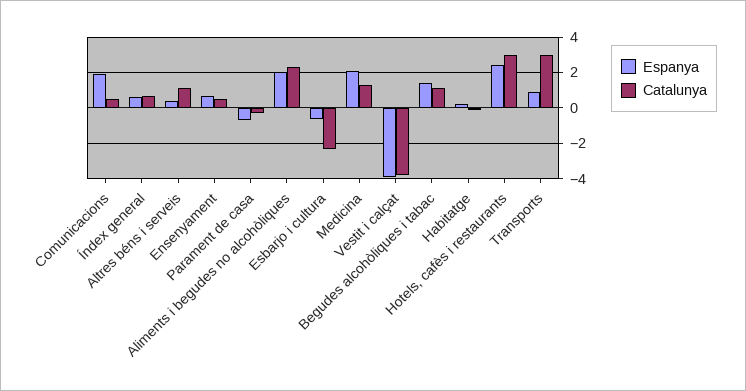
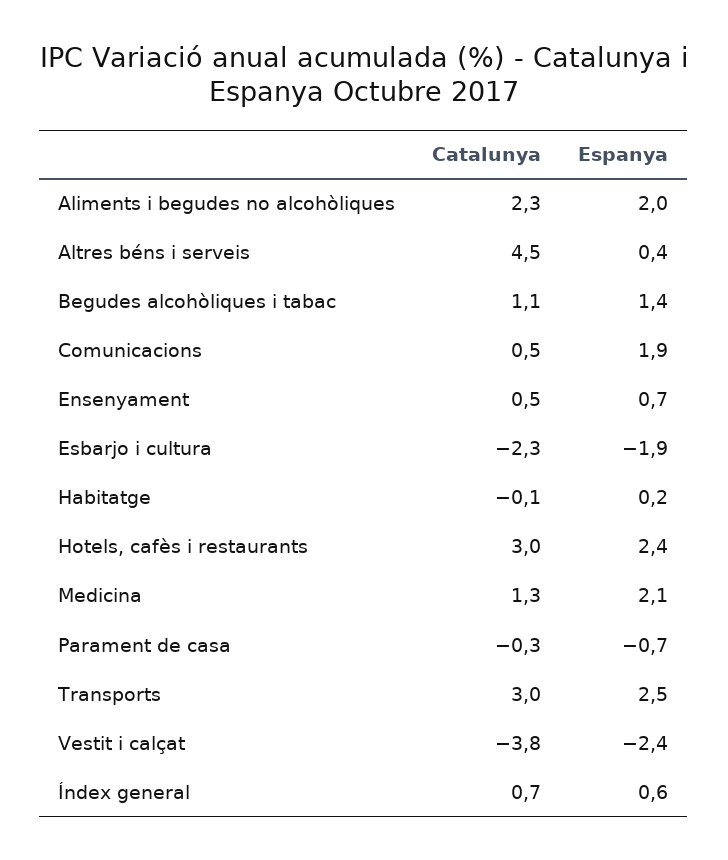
  {
    "Espanya": {
      "Comunicacions": 1.9,
      "Índex general": 0.6,
      "Altres béns i serveis": 0.4,
      "Ensenyament": 0.7,
      "Parament de casa": -0.7,
      "Aliments i begudes no alcohòliques": 2,
-     "Esbarjo i cultura": -0.5,
+     "Esbarjo i cultura": -1.9,
      "Medicina": 2.1,
-     "Vestit i calçat": -4,
+     "Vestit i calçat": -2.4,
      "Begudes alcohòliques i tabac": 1.4,
      "Habitatge": 0.2,
      "Hotels, cafès i restaurants": 2.4,
-     "Transports": 1
+     "Transports": 2.5
    },
    "Catalunya": {
      "Comunicacions": 0.5,
      "Índex general": 0.7,
-     "Altres béns i serveis": 1,
+     "Altres béns i serveis": 4.5,
      "Ensenyament": 0.5,
      "Parament de casa": -0.3,
      "Aliments i begudes no alcohòliques": 2.3,
      "Esbarjo i cultura": -2.3,
      "Medicina": 1.3,
      "Vestit i calçat": -3.8,
      "Begudes alcohòliques i tabac": 1.1,
      "Habitatge": -0.1,
      "Hotels, cafès i restaurants": 3,
      "Transports": 3
    }
  }

